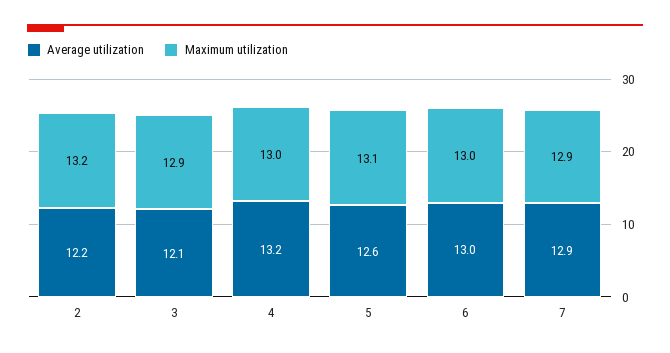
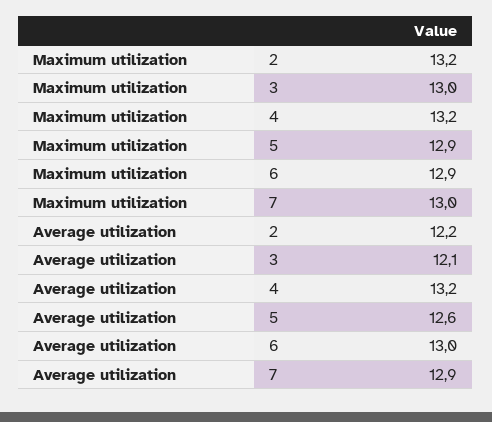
  {
    "Average utilization": {
      "2": 12.2,
      "3": 12.1,
      "4": 13.2,
      "5": 12.6,
      "6": 13,
      "7": 12.9
    },
    "Maximum utilization": {
      "2": 13.2,
-     "3": 12.9,
+     "3": 13,
-     "4": 13,
+     "4": 13.2,
-     "5": 13.1,
+     "5": 12.9,
-     "6": 13,
+     "6": 12.9,
-     "7": 12.9
+     "7": 13
    }
  }

